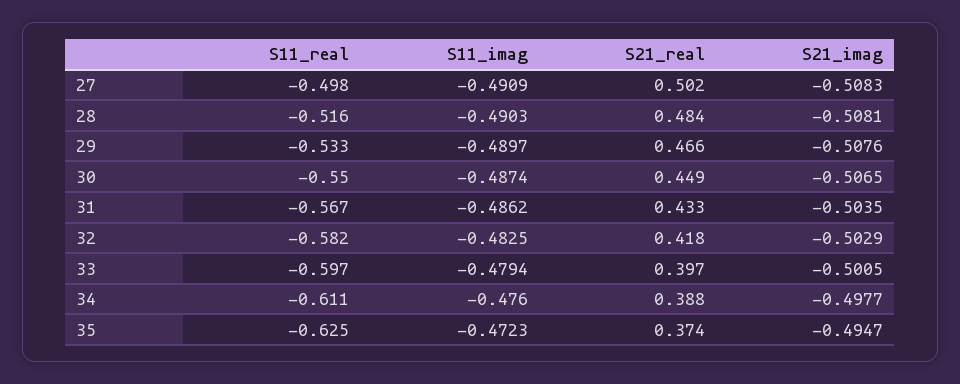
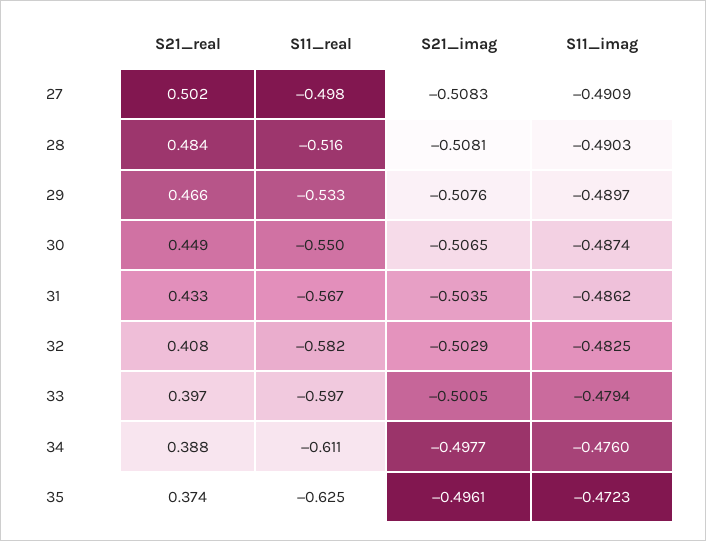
  {
    "S11_real": {
      "27": -0.498,
      "28": -0.516,
      "29": -0.533,
      "30": -0.55,
      "31": -0.567,
      "32": -0.582,
      "33": -0.597,
      "34": -0.611,
      "35": -0.625
    },
    "S11_imag": {
      "27": -0.4909,
      "28": -0.4903,
      "29": -0.4897,
      "30": -0.4874,
      "31": -0.4862,
      "32": -0.4825,
      "33": -0.4794,
      "34": -0.476,
      "35": -0.4723
    },
    "S21_real": {
      "27": 0.502,
      "28": 0.484,
      "29": 0.466,
      "30": 0.449,
      "31": 0.433,
-     "32": 0.418,
+     "32": 0.408,
      "33": 0.397,
      "34": 0.388,
      "35": 0.374
    },
    "S21_imag": {
      "27": -0.5083,
      "28": -0.5081,
      "29": -0.5076,
      "30": -0.5065,
      "31": -0.5035,
      "32": -0.5029,
      "33": -0.5005,
      "34": -0.4977,
-     "35": -0.4947
+     "35": -0.4961
    }
  }

